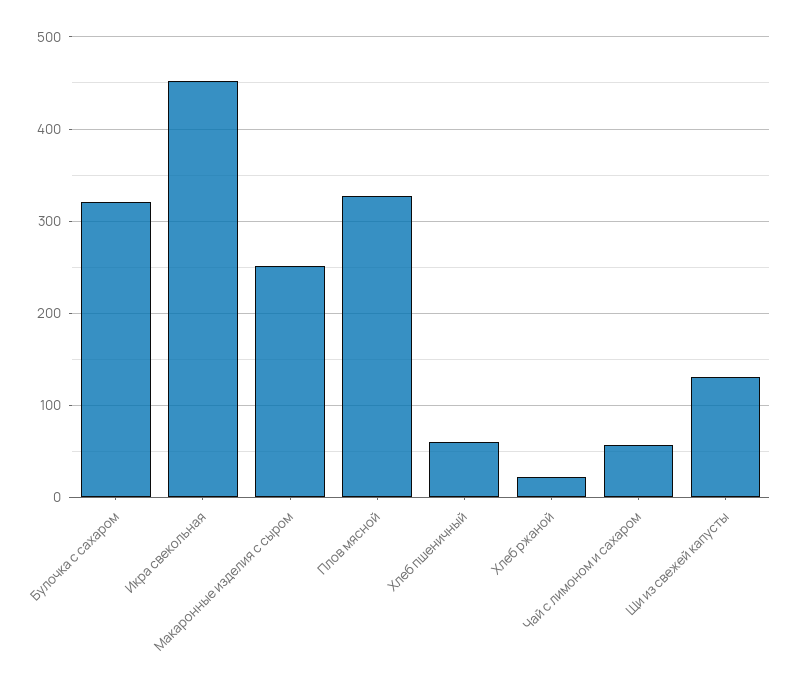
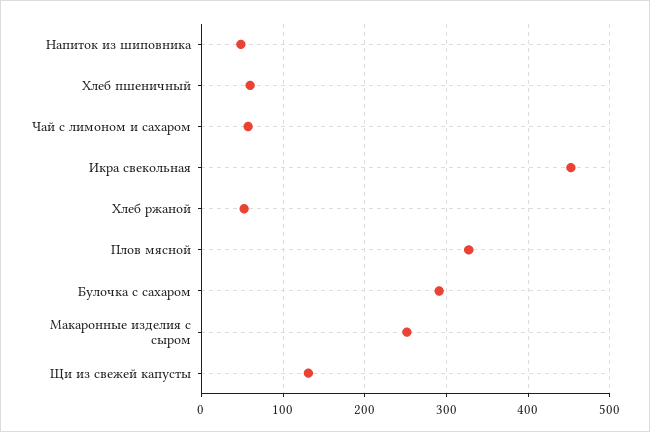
  {
-   "Булочка с сахаром": 320,
+   "Булочка с сахаром": 290,
    "Икра свекольная": 450,
    "Макаронные изделия с сыром": 250,
    "Плов мясной": 330,
    "Хлеб пшеничный": 60,
-   "Хлеб ржаной": 20,
+   "Хлеб ржаной": 50,
    "Чай с лимоном и сахаром": 60,
-   "Щи из свежей капусты": 130
+   "Щи из свежей капусты": 130,
+   "Напиток из шиповника": 50
  }

